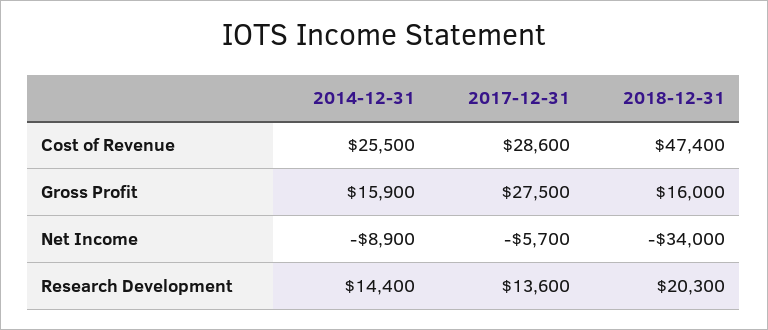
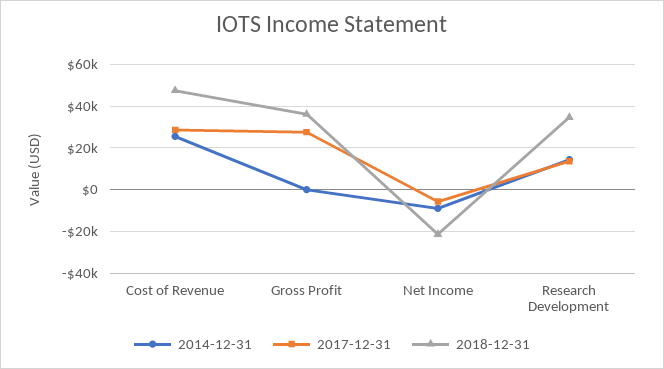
  {
    "2014-12-31": {
      "Cost of Revenue": 25500,
-     "Gross Profit": 15900,
+     "Gross Profit": 0,
      "Net Income": -8900,
      "Research Development": 14400
    },
    "2017-12-31": {
      "Cost of Revenue": 28600,
      "Gross Profit": 27500,
      "Net Income": -5700,
      "Research Development": 13600
    },
    "2018-12-31": {
      "Cost of Revenue": 47400,
-     "Gross Profit": 16000,
+     "Gross Profit": 35000,
-     "Net Income": -34000,
+     "Net Income": -20000,
-     "Research Development": 20300
+     "Research Development": 35000
    }
  }

